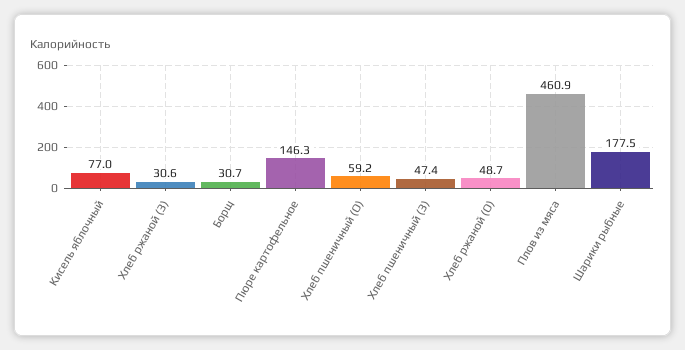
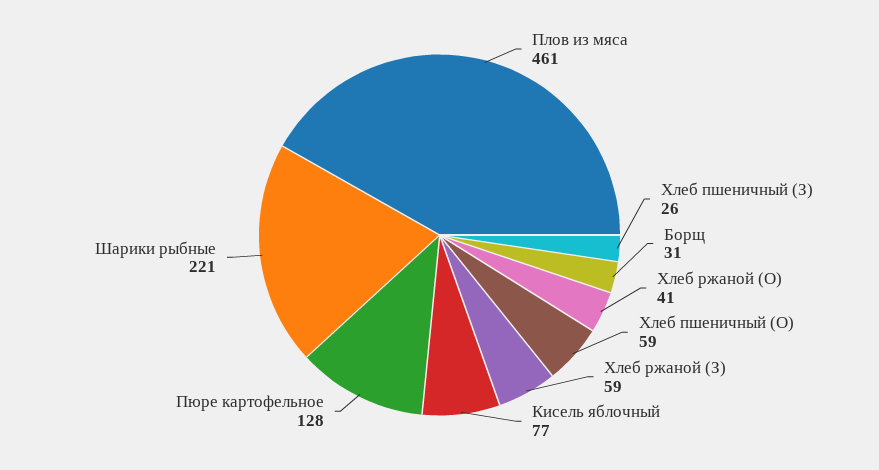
  {
    "Кисель яблочный": 77,
-   "Хлеб ржаной (З)": 30.6,
+   "Хлеб ржаной (З)": 59,
    "Борщ": 30.7,
-   "Пюре картофельное": 146.3,
+   "Пюре картофельное": 128,
    "Хлеб пшеничный (О)": 59.2,
-   "Хлеб пшеничный (З)": 47.4,
+   "Хлеб пшеничный (З)": 26,
-   "Хлеб ржаной (О)": 48.7,
+   "Хлеб ржаной (О)": 41,
    "Плов из мяса": 460.9,
-   "Шарики рыбные": 177.5
+   "Шарики рыбные": 221
  }

